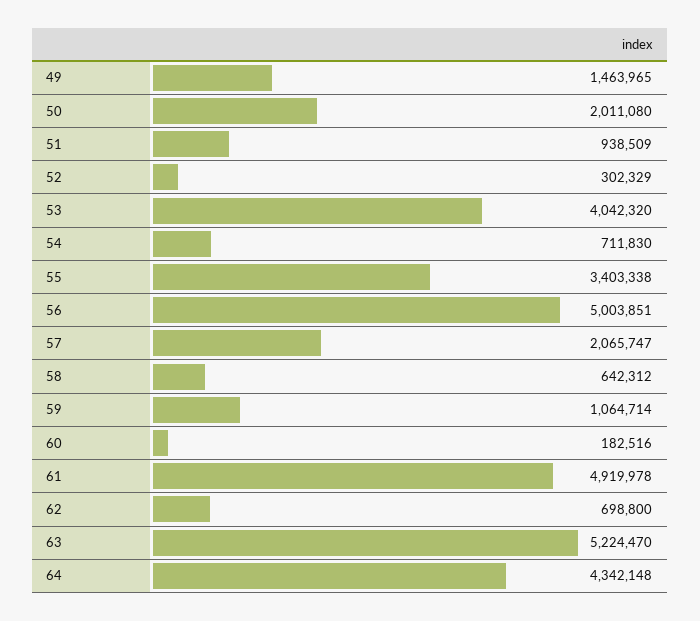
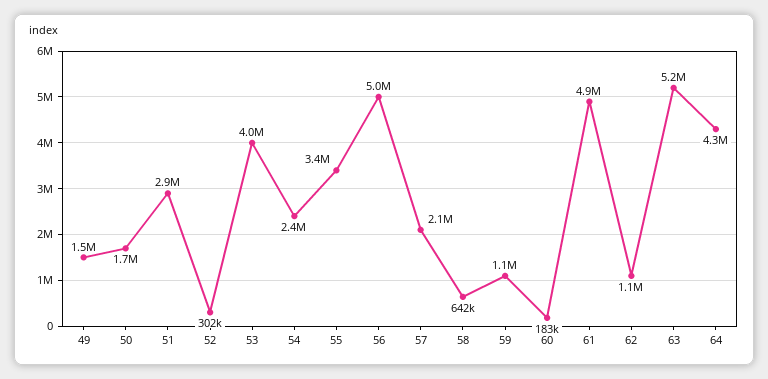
  {
    "49": 1463965,
-   "50": 2011080,
+   "50": 1700000,
-   "51": 938509,
+   "51": 2900000,
    "52": 302329,
    "53": 4042320,
-   "54": 711830,
+   "54": 2400000,
    "55": 3403338,
    "56": 5003851,
    "57": 2065747,
    "58": 642312,
    "59": 1064714,
    "60": 182516,
    "61": 4919978,
-   "62": 698800,
+   "62": 1100000,
    "63": 5224470,
    "64": 4342148
  }

